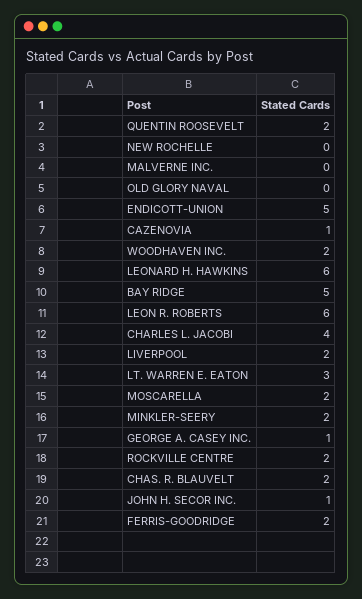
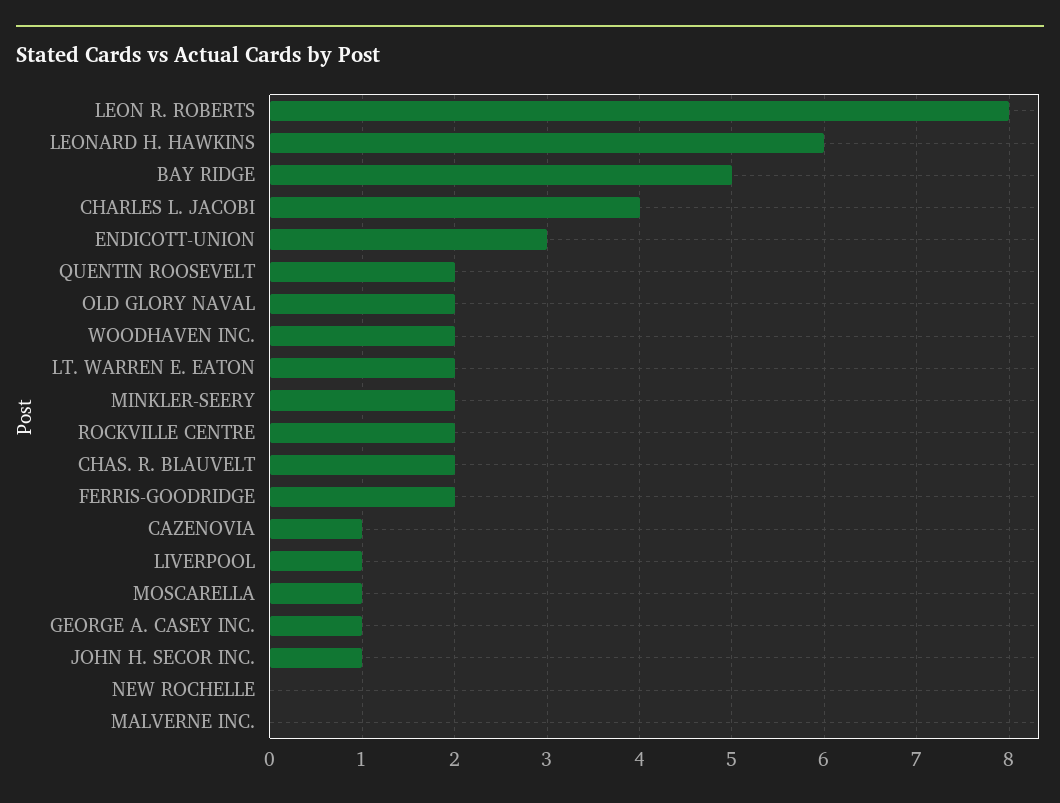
  {
    "QUENTIN ROOSEVELT": 2,
    "NEW ROCHELLE": 0,
    "MALVERNE INC.": 0,
-   "OLD GLORY NAVAL": 0,
+   "OLD GLORY NAVAL": 2,
-   "ENDICOTT-UNION": 5,
+   "ENDICOTT-UNION": 3,
    "CAZENOVIA": 1,
    "WOODHAVEN INC.": 2,
    "LEONARD H. HAWKINS": 6,
    "BAY RIDGE": 5,
-   "LEON R. ROBERTS": 6,
+   "LEON R. ROBERTS": 8,
    "CHARLES L. JACOBI": 4,
-   "LIVERPOOL": 2,
+   "LIVERPOOL": 1,
-   "LT. WARREN E. EATON": 3,
+   "LT. WARREN E. EATON": 2,
-   "MOSCARELLA": 2,
+   "MOSCARELLA": 1,
    "MINKLER-SEERY": 2,
    "GEORGE A. CASEY INC.": 1,
    "ROCKVILLE CENTRE": 2,
    "CHAS. R. BLAUVELT": 2,
    "JOHN H. SECOR INC.": 1,
    "FERRIS-GOODRIDGE": 2
  }

